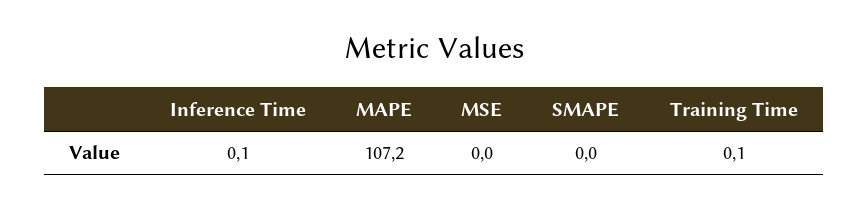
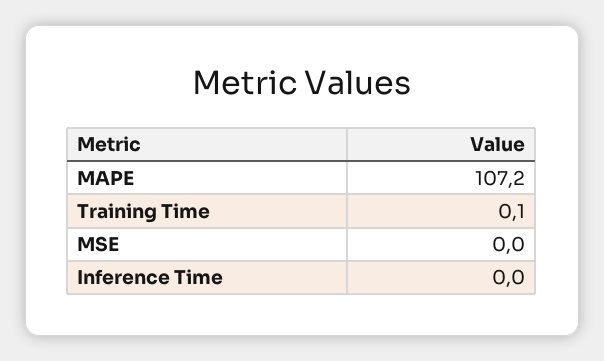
  {
-   "Inference Time": 0.1,
+   "Inference Time": 0,
    "MAPE": 107.2,
    "MSE": 0,
-   "SMAPE": 0,
    "Training Time": 0.1
  }

